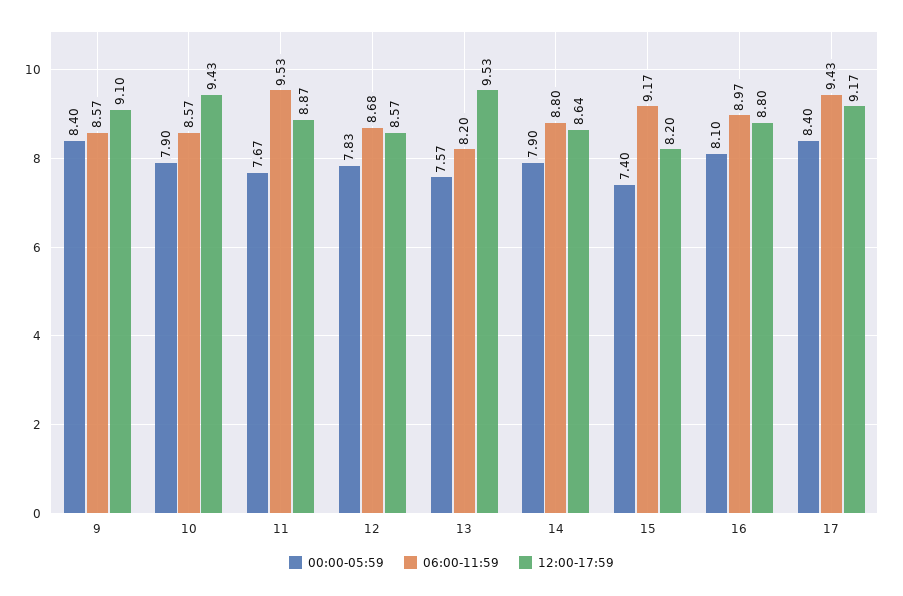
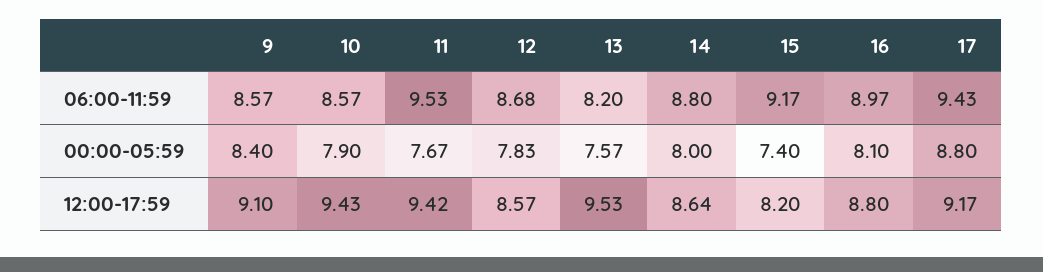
  {
    "00:00-05:59": {
      "9": 8.4,
      "10": 7.9,
      "11": 7.67,
      "12": 7.83,
      "13": 7.57,
-     "14": 7.9,
+     "14": 8,
      "15": 7.4,
      "16": 8.1,
-     "17": 8.4
+     "17": 8.8
    },
    "06:00-11:59": {
      "9": 8.57,
      "10": 8.57,
      "11": 9.53,
      "12": 8.68,
      "13": 8.2,
      "14": 8.8,
      "15": 9.17,
      "16": 8.97,
      "17": 9.43
    },
    "12:00-17:59": {
      "9": 9.1,
      "10": 9.43,
-     "11": 8.87,
+     "11": 9.42,
      "12": 8.57,
      "13": 9.53,
      "14": 8.64,
      "15": 8.2,
      "16": 8.8,
      "17": 9.17
    }
  }

